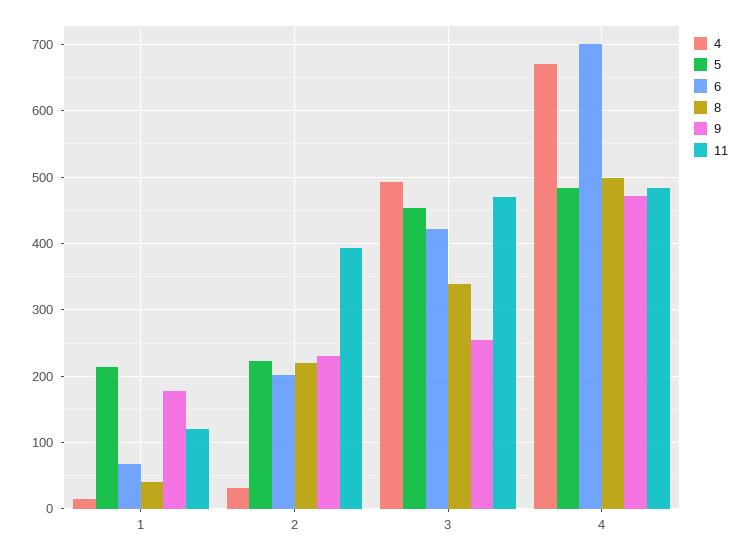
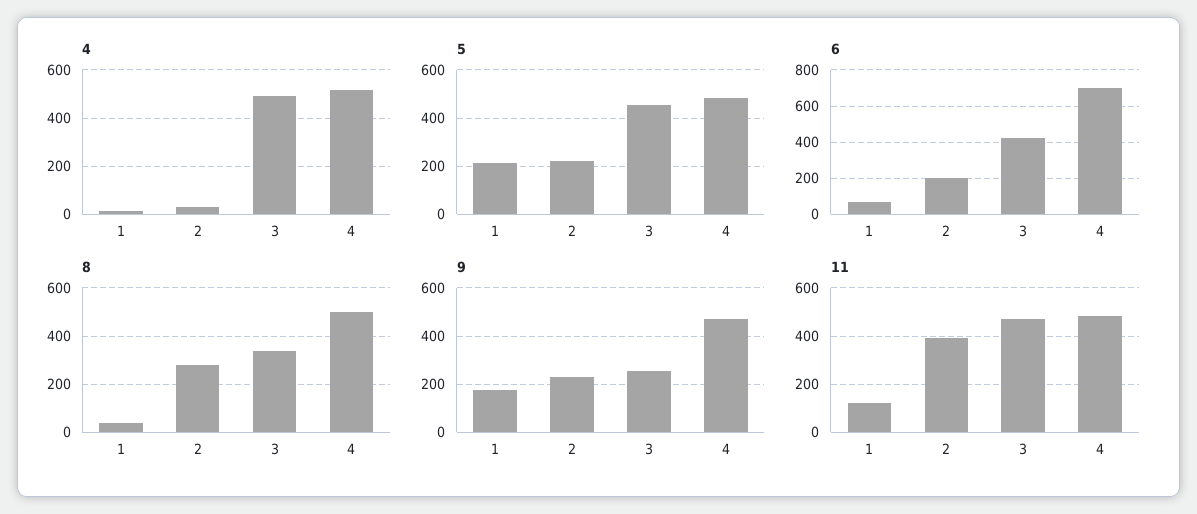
  {
    "4": {
      "1": 20,
      "2": 30,
      "3": 490,
-     "4": 670
+     "4": 525
    },
    "5": {
      "1": 210,
      "2": 220,
      "3": 450,
      "4": 480
    },
    "6": {
      "1": 70,
      "2": 200,
      "3": 420,
      "4": 700
    },
    "8": {
      "1": 40,
-     "2": 220,
+     "2": 275,
      "3": 340,
      "4": 500
    },
    "9": {
      "1": 180,
      "2": 230,
      "3": 260,
      "4": 470
    },
    "11": {
      "1": 120,
      "2": 390,
      "3": 470,
      "4": 480
    }
  }

